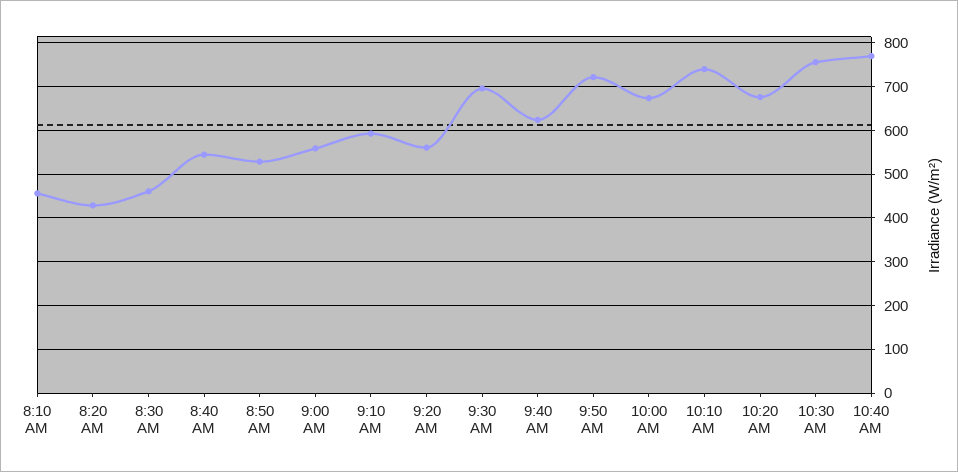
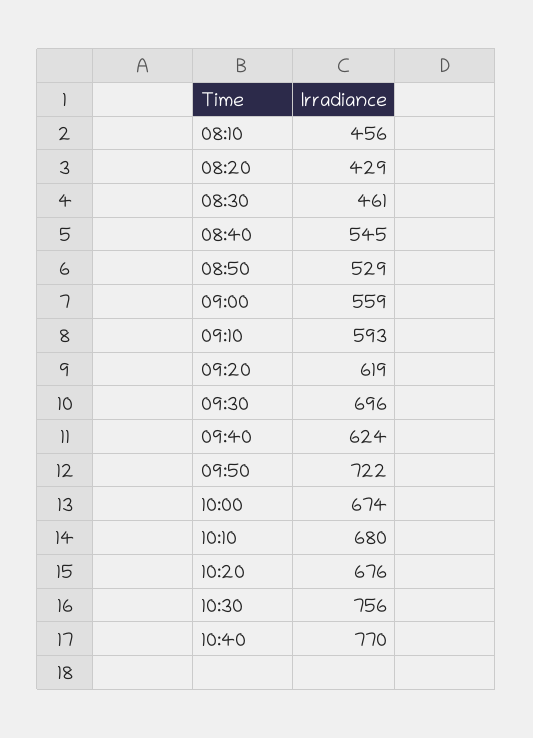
  {
    "8:10 AM": 456,
    "8:20 AM": 429,
    "8:30 AM": 461,
    "8:40 AM": 545,
    "8:50 AM": 529,
    "9:00 AM": 559,
    "9:10 AM": 593,
-   "9:20 AM": 560,
+   "9:20 AM": 619,
    "9:30 AM": 696,
    "9:40 AM": 624,
    "9:50 AM": 722,
    "10:00 AM": 674,
-   "10:10 AM": 740,
+   "10:10 AM": 680,
    "10:20 AM": 676,
    "10:30 AM": 756,
    "10:40 AM": 770
  }

